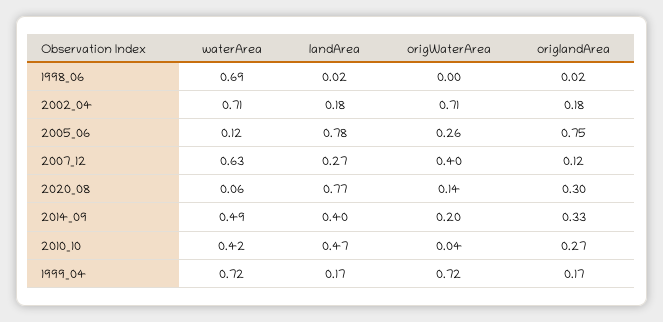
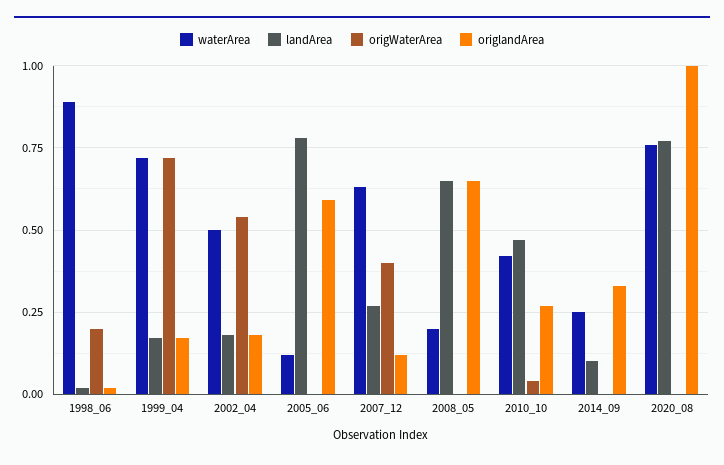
  {
    "waterArea": {
-     "1998_06": 0.69,
+     "1998_06": 0.9,
-     "2002_04": 0.71,
+     "2002_04": 0.5,
      "2005_06": 0.12,
      "2007_12": 0.63,
-     "2020_08": 0.06,
+     "2020_08": 0.75,
-     "2014_09": 0.49,
+     "2014_09": 0.25,
      "2010_10": 0.42,
-     "1999_04": 0.72
+     "1999_04": 0.72,
+     "2008_05": 0.2
    },
    "landArea": {
      "1998_06": 0.02,
      "2002_04": 0.18,
      "2005_06": 0.78,
      "2007_12": 0.27,
      "2020_08": 0.77,
-     "2014_09": 0.4,
+     "2014_09": 0.1,
      "2010_10": 0.47,
-     "1999_04": 0.17
+     "1999_04": 0.17,
+     "2008_05": 0.65
    },
    "origWaterArea": {
-     "1998_06": 0,
+     "1998_06": 0.2,
-     "2002_04": 0.71,
+     "2002_04": 0.55,
-     "2005_06": 0.26,
+     "2005_06": 0,
      "2007_12": 0.4,
-     "2020_08": 0.14,
+     "2020_08": 0,
-     "2014_09": 0.2,
+     "2014_09": 0,
      "2010_10": 0.04,
-     "1999_04": 0.72
+     "1999_04": 0.72,
+     "2008_05": 0
    },
    "origlandArea": {
      "1998_06": 0.02,
      "2002_04": 0.18,
-     "2005_06": 0.75,
+     "2005_06": 0.6,
      "2007_12": 0.12,
-     "2020_08": 0.3,
+     "2020_08": 1,
      "2014_09": 0.33,
      "2010_10": 0.27,
-     "1999_04": 0.17
+     "1999_04": 0.17,
+     "2008_05": 0.65
    }
  }

